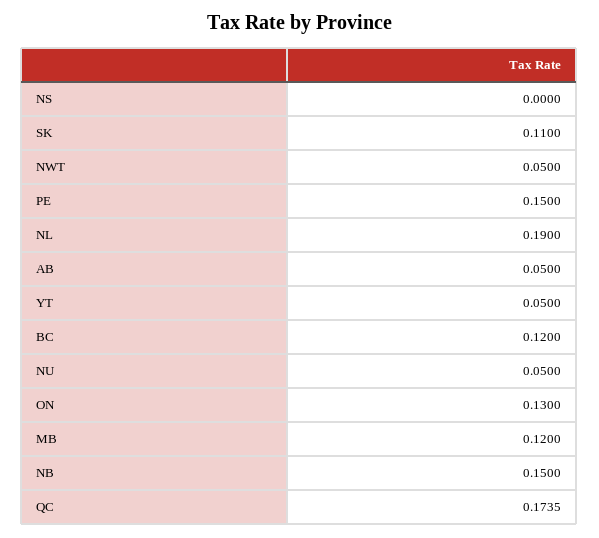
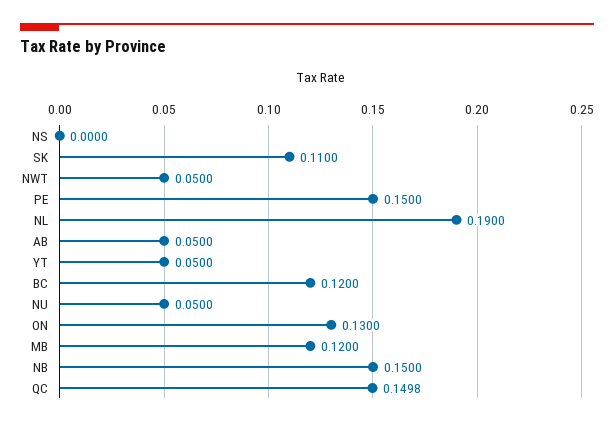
  {
    "NS": 0,
    "SK": 0.11,
    "NWT": 0.05,
    "PE": 0.15,
    "NL": 0.19,
    "AB": 0.05,
    "YT": 0.05,
    "BC": 0.12,
    "NU": 0.05,
    "ON": 0.13,
    "MB": 0.12,
    "NB": 0.15,
-   "QC": 0.1735
+   "QC": 0.1498
  }

